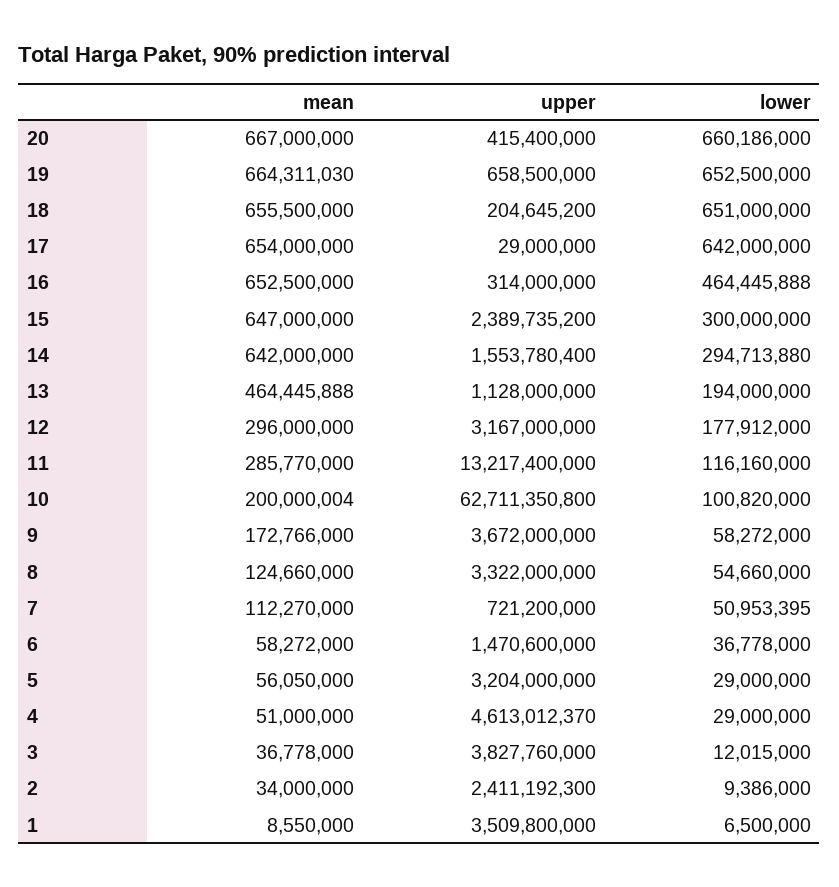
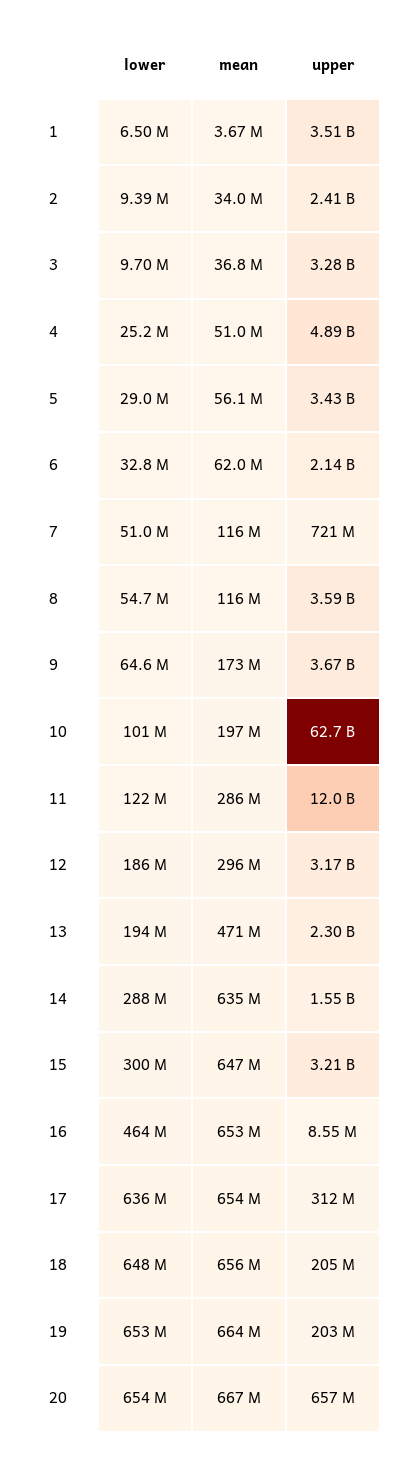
  {
    "mean": {
      "20": 667000000,
      "19": 664311030,
      "18": 655500000,
      "17": 654000000,
      "16": 652500000,
      "15": 647000000,
-     "14": 642000000,
+     "14": 635000000,
-     "13": 464445888,
+     "13": 471000000,
      "12": 296000000,
      "11": 285770000,
-     "10": 200000004,
+     "10": 197000000,
      "9": 172766000,
-     "8": 124660000,
+     "8": 116000000,
-     "7": 112270000,
+     "7": 116000000,
-     "6": 58272000,
+     "6": 62000000,
      "5": 56050000,
      "4": 51000000,
      "3": 36778000,
      "2": 34000000,
-     "1": 8550000
+     "1": 3670000
    },
    "upper": {
-     "20": 415400000,
+     "20": 657000000,
-     "19": 658500000,
+     "19": 203000000,
      "18": 204645200,
-     "17": 29000000,
+     "17": 312000000,
-     "16": 314000000,
+     "16": 8550000,
-     "15": 2389735200,
+     "15": 3210000000,
      "14": 1553780400,
-     "13": 1128000000,
+     "13": 2300000000,
      "12": 3167000000,
-     "11": 13217400000,
+     "11": 12000000000,
      "10": 62711350800,
      "9": 3672000000,
-     "8": 3322000000,
+     "8": 3590000000,
      "7": 721200000,
-     "6": 1470600000,
+     "6": 2140000000,
-     "5": 3204000000,
+     "5": 3430000000,
-     "4": 4613012370,
+     "4": 4890000000,
-     "3": 3827760000,
+     "3": 3280000000,
      "2": 2411192300,
      "1": 3509800000
    },
    "lower": {
-     "20": 660186000,
+     "20": 654000000,
      "19": 652500000,
-     "18": 651000000,
+     "18": 648000000,
-     "17": 642000000,
+     "17": 636000000,
      "16": 464445888,
      "15": 300000000,
-     "14": 294713880,
+     "14": 288000000,
      "13": 194000000,
-     "12": 177912000,
+     "12": 186000000,
-     "11": 116160000,
+     "11": 122000000,
      "10": 100820000,
-     "9": 58272000,
+     "9": 64600000,
      "8": 54660000,
      "7": 50953395,
-     "6": 36778000,
+     "6": 32800000,
      "5": 29000000,
-     "4": 29000000,
+     "4": 25200000,
-     "3": 12015000,
+     "3": 9700000,
      "2": 9386000,
      "1": 6500000
    }
  }

